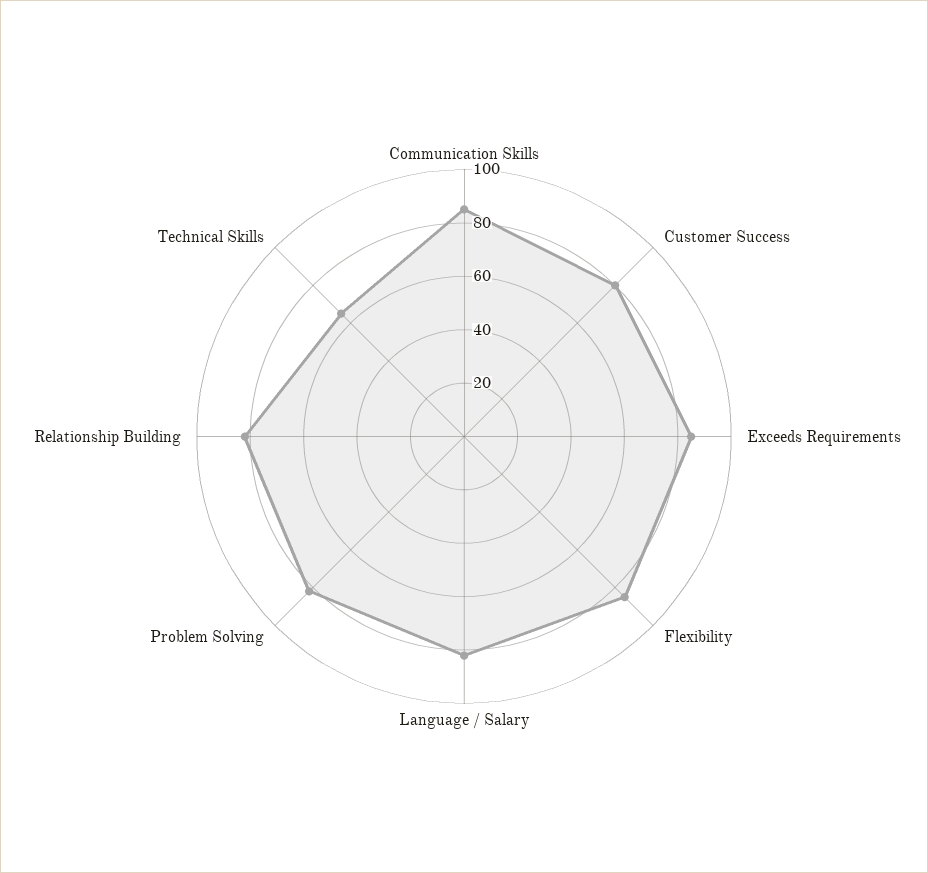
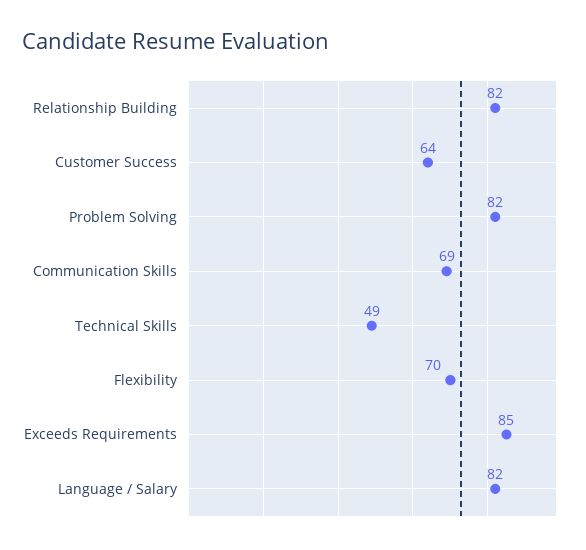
  {
-   "Communication Skills": 85,
+   "Communication Skills": 69,
-   "Customer Success": 80,
+   "Customer Success": 64,
    "Exceeds Requirements": 85,
-   "Flexibility": 85,
+   "Flexibility": 70,
    "Language / Salary": 82,
    "Problem Solving": 82,
    "Relationship Building": 82,
-   "Technical Skills": 65
+   "Technical Skills": 49
  }

